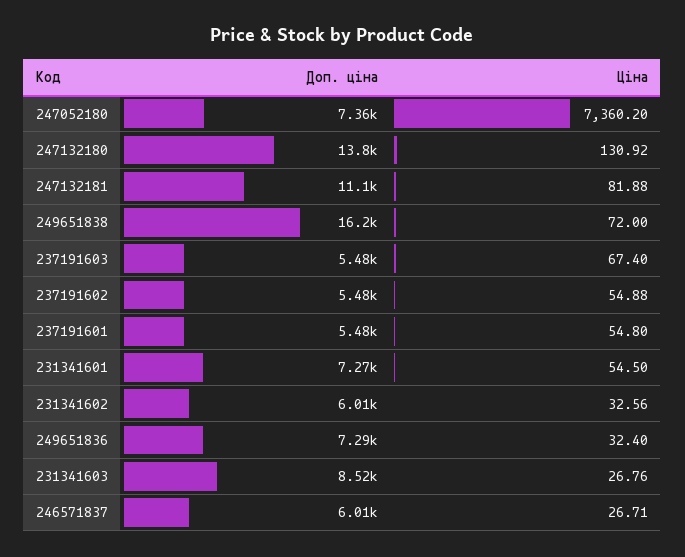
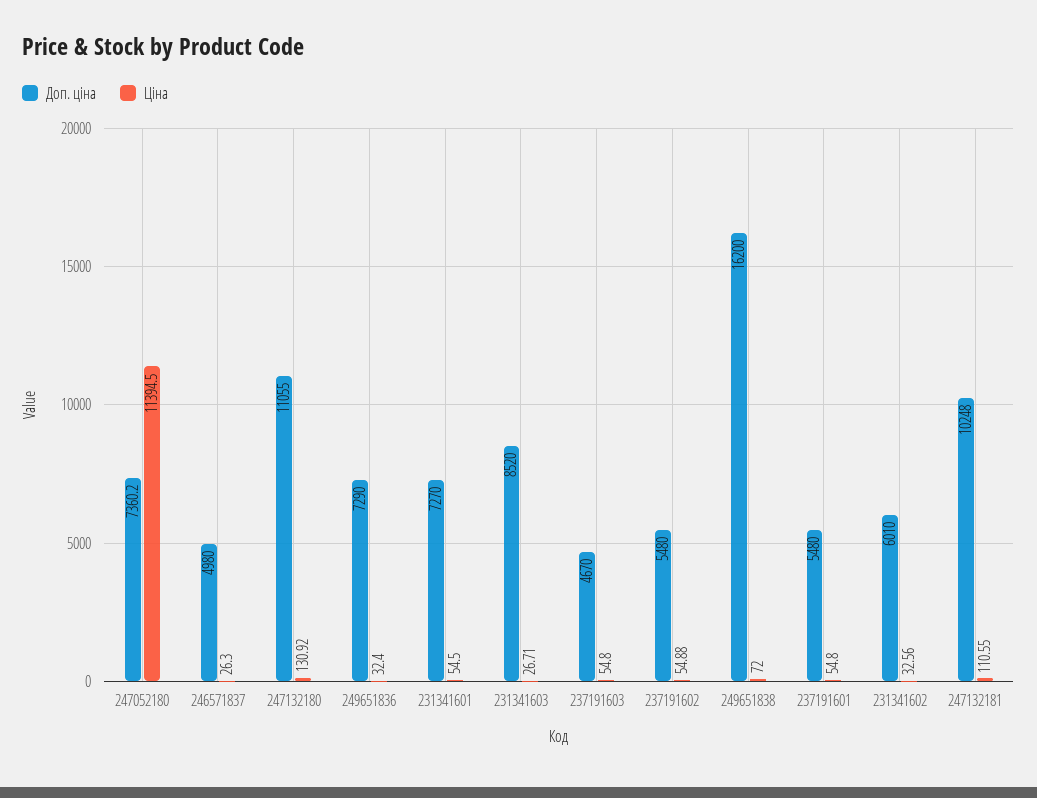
  {
    "Доп. ціна": {
      "247052180": 7360.2,
-     "247132180": 13800,
+     "247132180": 11055,
-     "247132181": 11100,
+     "247132181": 10248,
      "249651838": 16200,
-     "237191603": 5480,
+     "237191603": 4670,
      "237191602": 5480,
      "237191601": 5480,
      "231341601": 7270,
      "231341602": 6010,
      "249651836": 7290,
      "231341603": 8520,
-     "246571837": 6010
+     "246571837": 4980
    },
    "Ціна": {
-     "247052180": 7360.2,
+     "247052180": 11394.5,
      "247132180": 130.92,
-     "247132181": 81.88,
+     "247132181": 110.55,
      "249651838": 72,
-     "237191603": 67.4,
+     "237191603": 54.8,
      "237191602": 54.88,
      "237191601": 54.8,
      "231341601": 54.5,
      "231341602": 32.56,
      "249651836": 32.4,
-     "231341603": 26.76,
+     "231341603": 26.71,
-     "246571837": 26.71
+     "246571837": 26.3
    }
  }

